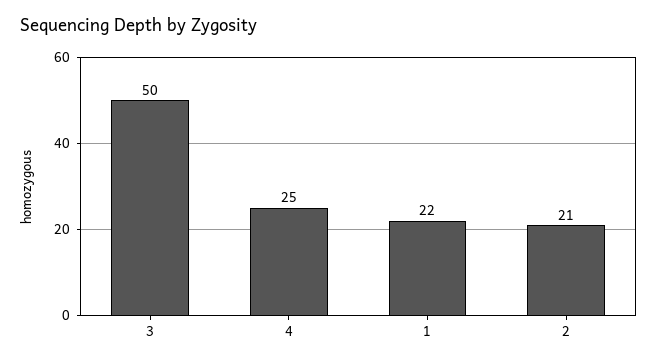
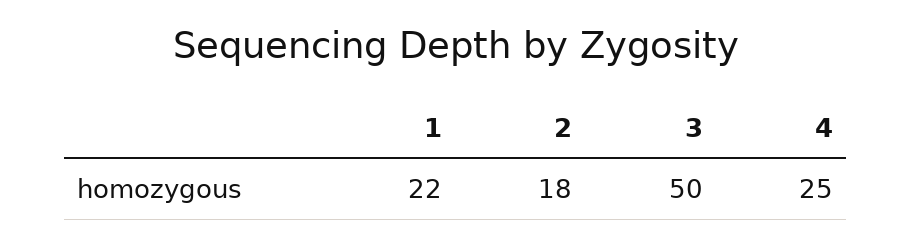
  {
    "3": 50,
    "4": 25,
    "1": 22,
-   "2": 21
+   "2": 18
  }

